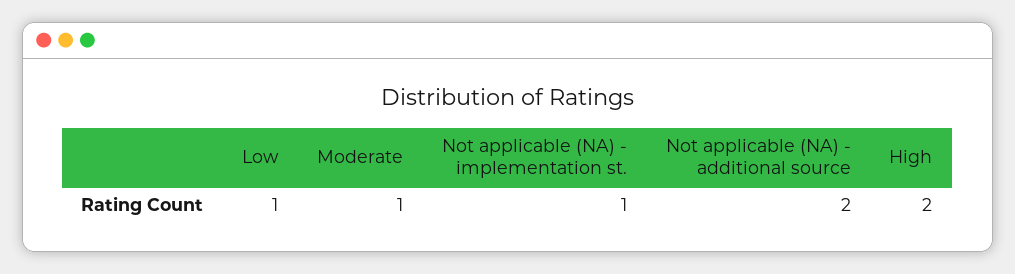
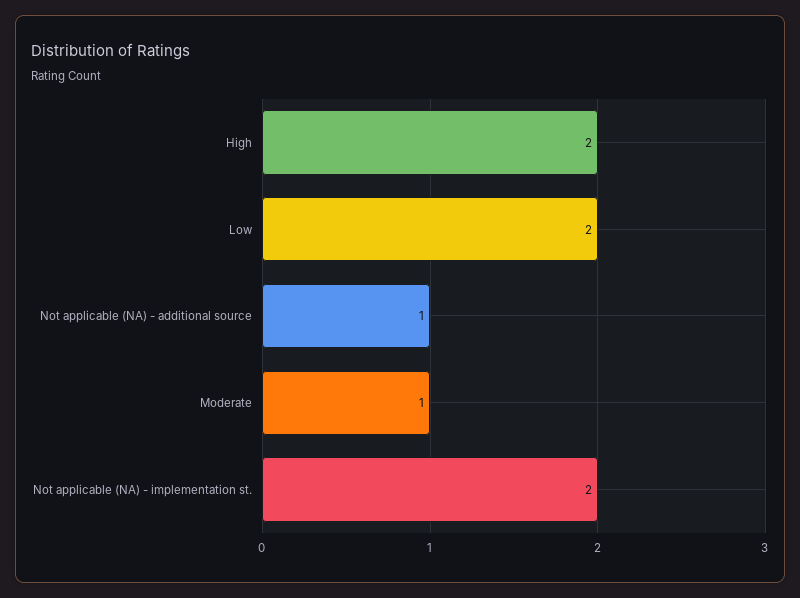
  {
-   "Low": 1,
+   "Low": 2,
    "Moderate": 1,
-   "Not applicable (NA) - implementation st.": 1,
+   "Not applicable (NA) - implementation st.": 2,
-   "Not applicable (NA) - additional source": 2,
+   "Not applicable (NA) - additional source": 1,
    "High": 2
  }

